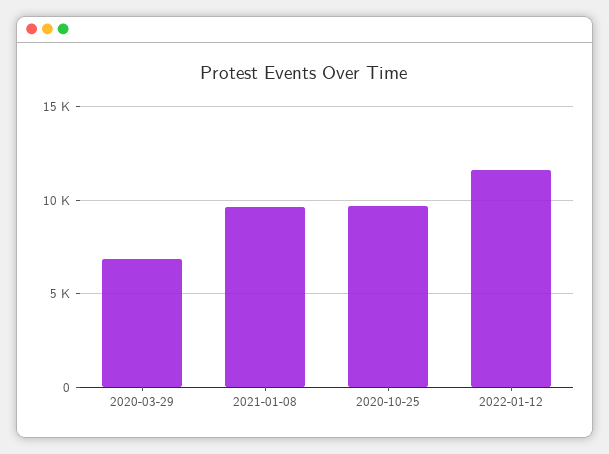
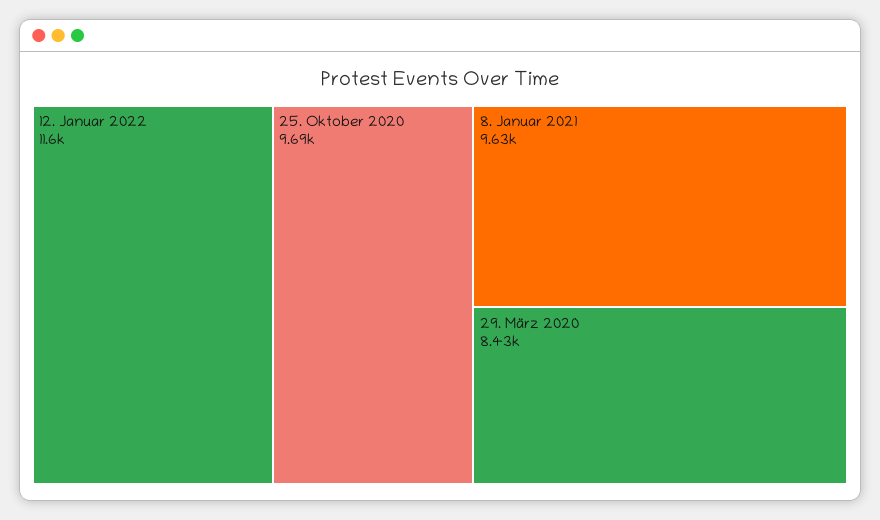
  {
-   "2020-03-29": 7000,
+   "2020-03-29": 8430,
    "2021-01-08": 9630,
    "2020-10-25": 9690,
    "2022-01-12": 11600
  }

